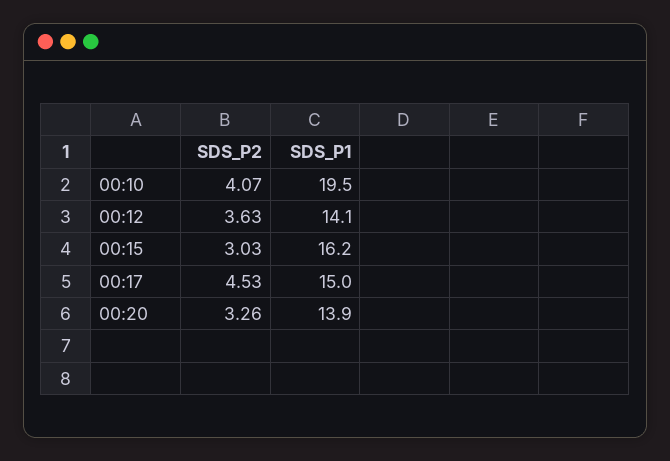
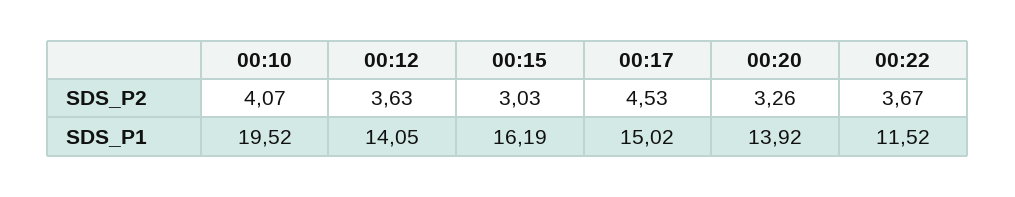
  {
    "SDS_P2": {
      "00:10": 4.07,
      "00:12": 3.63,
      "00:15": 3.03,
      "00:17": 4.53,
-     "00:20": 3.26
+     "00:20": 3.26,
+     "00:22": 3.67
    },
    "SDS_P1": {
      "00:10": 19.52,
      "00:12": 14.05,
      "00:15": 16.19,
      "00:17": 15.02,
-     "00:20": 13.92
+     "00:20": 13.92,
+     "00:22": 11.52
    }
  }

